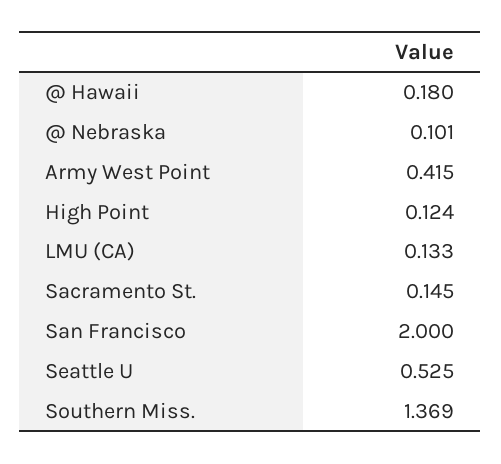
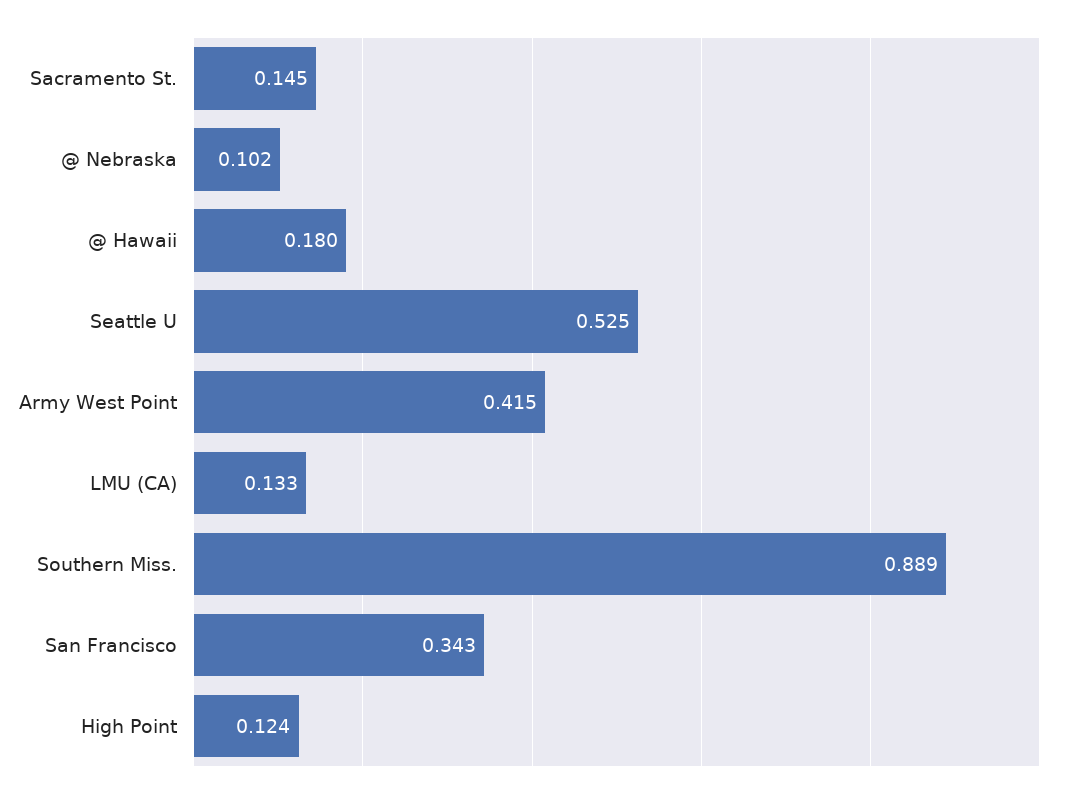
  {
    "@ Hawaii": 0.18,
-   "@ Nebraska": 0.101,
+   "@ Nebraska": 0.102,
    "Army West Point": 0.415,
    "High Point": 0.124,
    "LMU (CA)": 0.133,
    "Sacramento St.": 0.145,
-   "San Francisco": 2,
+   "San Francisco": 0.343,
    "Seattle U": 0.525,
-   "Southern Miss.": 1.369
+   "Southern Miss.": 0.889
  }

